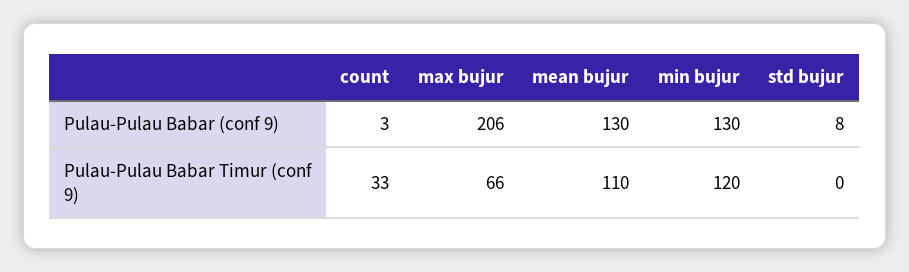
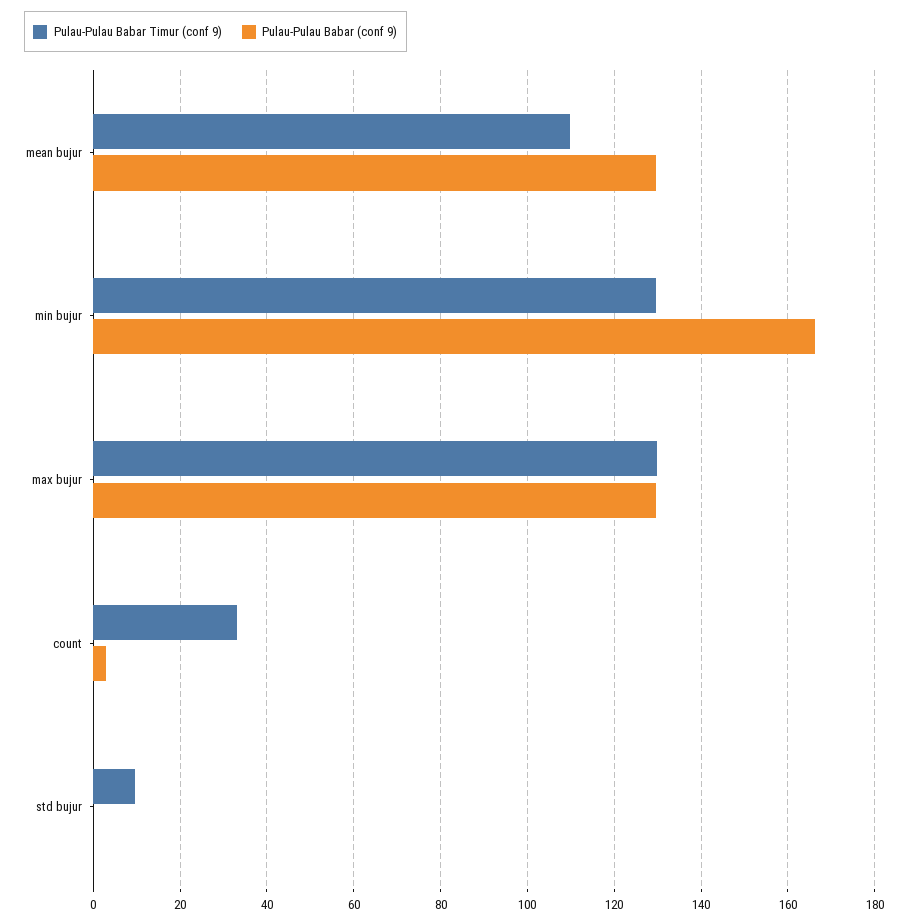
  {
    "Pulau-Pulau Babar (conf 9)": {
      "count": 3,
-     "max bujur": 206,
+     "max bujur": 130,
      "mean bujur": 130,
-     "min bujur": 130,
+     "min bujur": 166,
-     "std bujur": 8
+     "std bujur": 0
    },
    "Pulau-Pulau Babar Timur (conf 9)": {
      "count": 33,
-     "max bujur": 66,
+     "max bujur": 130,
      "mean bujur": 110,
-     "min bujur": 120,
+     "min bujur": 130,
-     "std bujur": 0
+     "std bujur": 10
    }
  }

